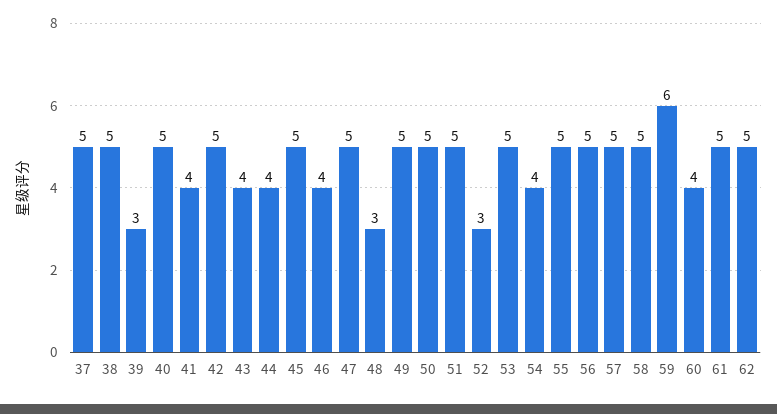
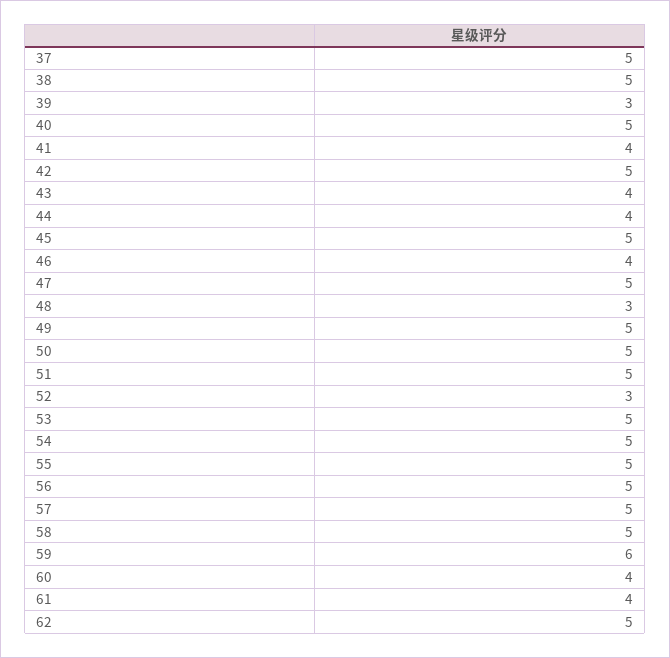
  {
    "37": 5,
    "38": 5,
    "39": 3,
    "40": 5,
    "41": 4,
    "42": 5,
    "43": 4,
    "44": 4,
    "45": 5,
    "46": 4,
    "47": 5,
    "48": 3,
    "49": 5,
    "50": 5,
    "51": 5,
    "52": 3,
    "53": 5,
-   "54": 4,
+   "54": 5,
    "55": 5,
    "56": 5,
    "57": 5,
    "58": 5,
    "59": 6,
    "60": 4,
-   "61": 5,
+   "61": 4,
    "62": 5
  }

